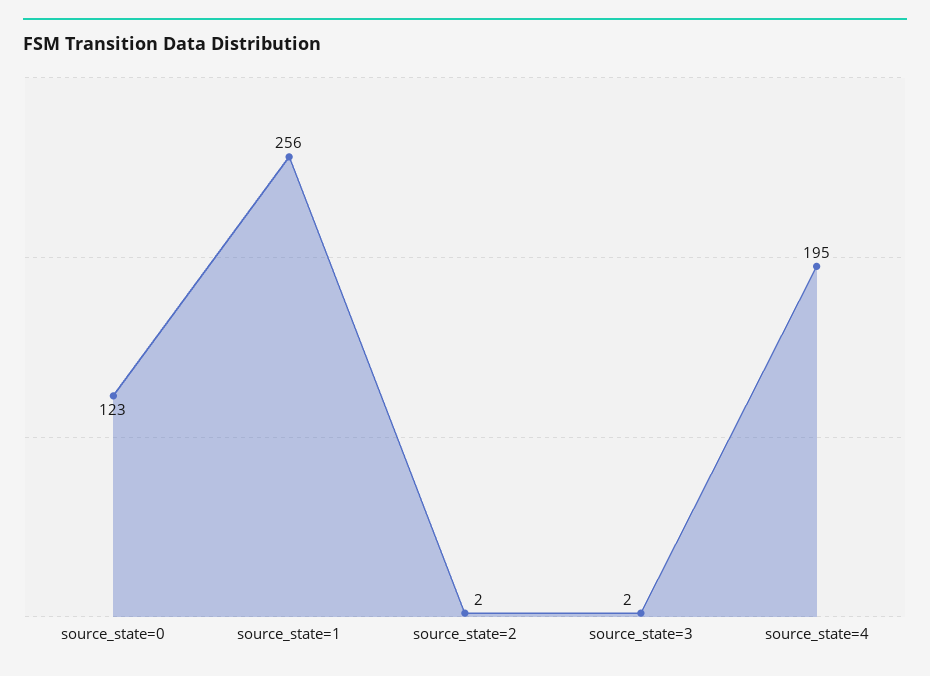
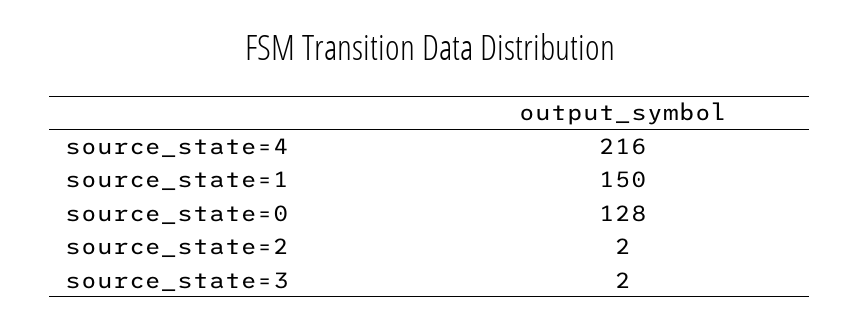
  {
-   "source_state=0": 123,
+   "source_state=0": 128,
-   "source_state=1": 256,
+   "source_state=1": 150,
    "source_state=2": 2,
    "source_state=3": 2,
-   "source_state=4": 195
+   "source_state=4": 216
  }

